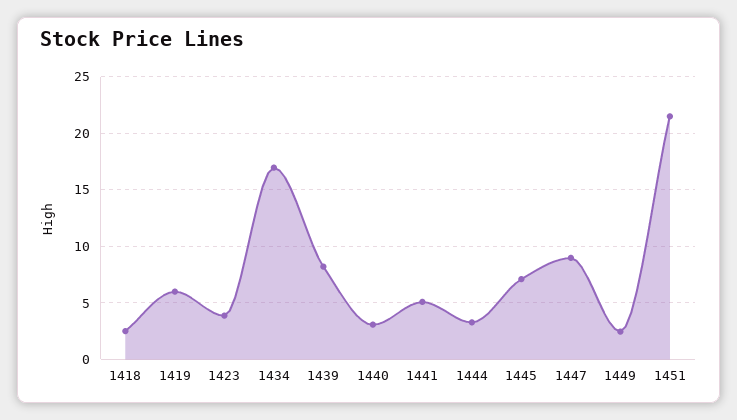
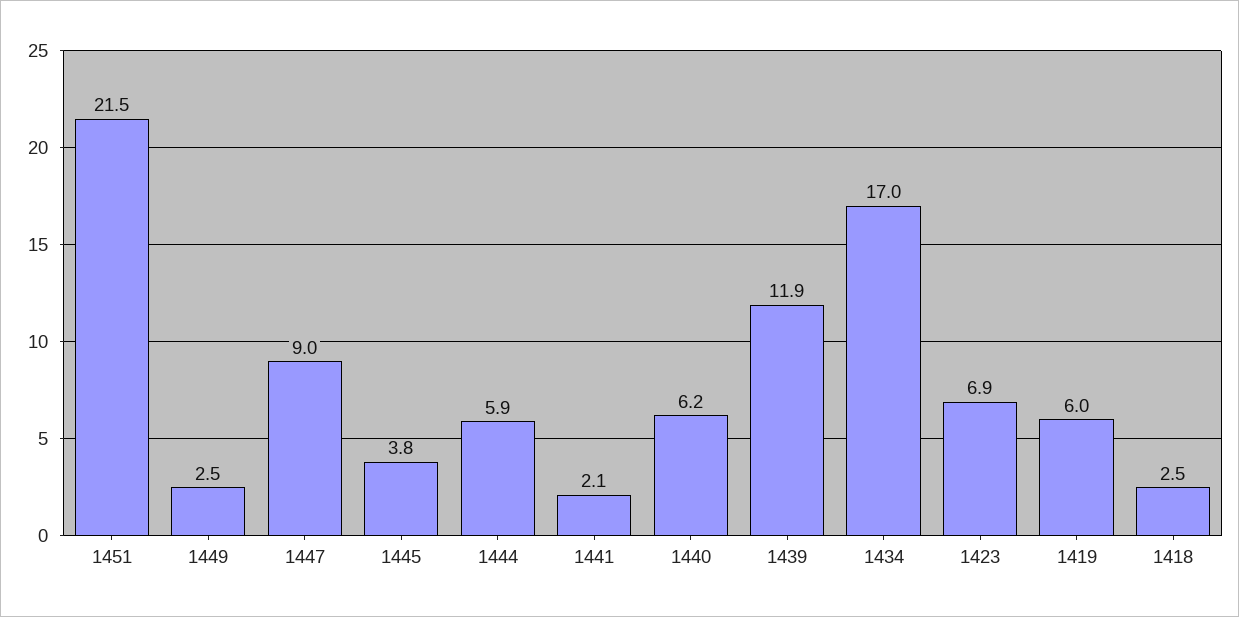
  {
    "1418": 2.5,
    "1419": 6,
-   "1423": 4,
+   "1423": 6.9,
    "1434": 17,
-   "1439": 8,
+   "1439": 11.9,
-   "1440": 3,
+   "1440": 6.2,
-   "1441": 5,
+   "1441": 2.1,
-   "1444": 3,
+   "1444": 5.9,
-   "1445": 7,
+   "1445": 3.8,
    "1447": 9,
    "1449": 2.5,
    "1451": 21.5
  }

